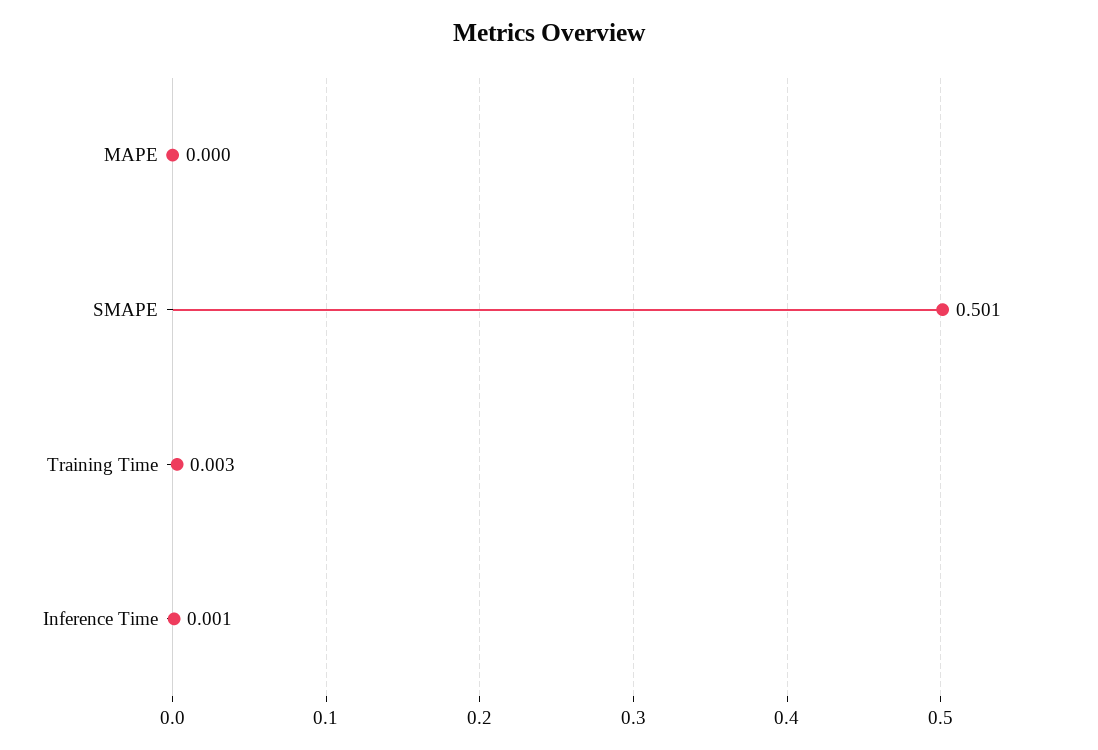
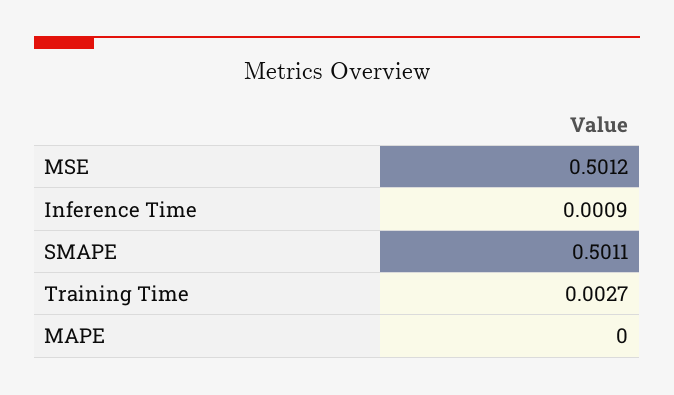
  {
    "MAPE": 0,
    "SMAPE": 0.5011,
    "Training Time": 0.0027,
-   "Inference Time": 0.0009
+   "Inference Time": 0.0009,
+   "MSE": 0.5012
  }

